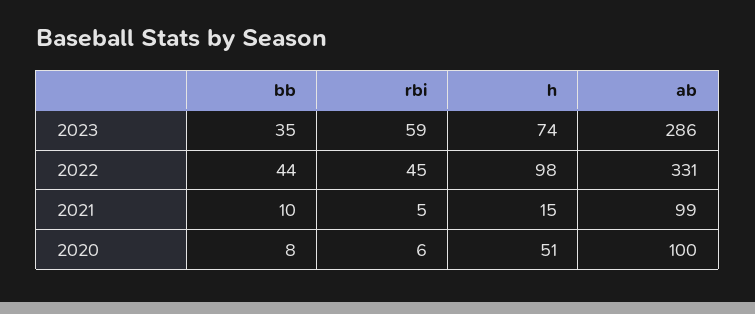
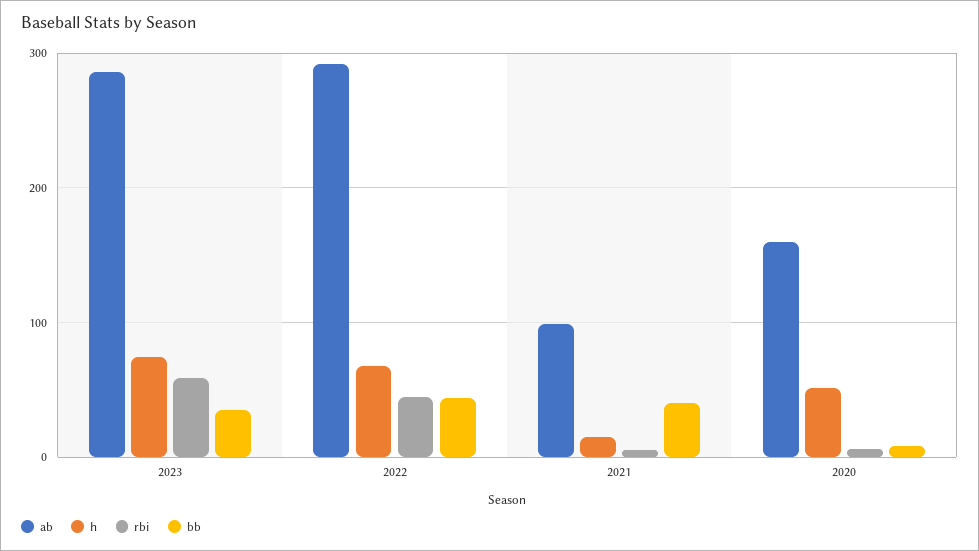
  {
    "bb": {
      "2023": 35,
      "2022": 44,
-     "2021": 10,
+     "2021": 40,
      "2020": 8
    },
    "rbi": {
      "2023": 59,
      "2022": 45,
      "2021": 5,
      "2020": 6
    },
    "h": {
      "2023": 74,
-     "2022": 98,
+     "2022": 70,
      "2021": 15,
      "2020": 51
    },
    "ab": {
      "2023": 286,
-     "2022": 331,
+     "2022": 290,
      "2021": 99,
-     "2020": 100
+     "2020": 160
    }
  }

